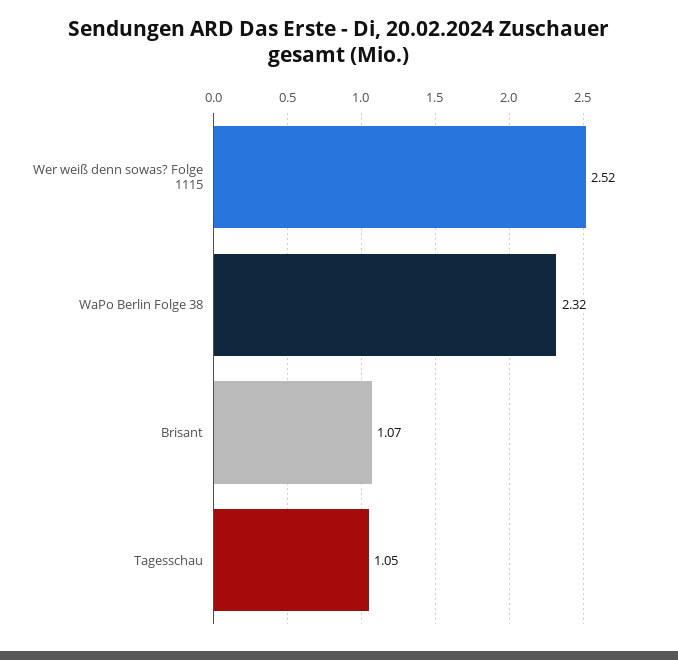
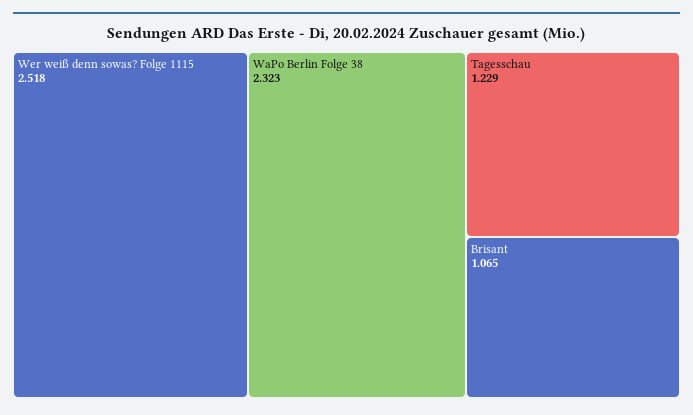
  {
    "Wer weiß denn sowas? Folge 1115": 2.518,
    "WaPo Berlin Folge 38": 2.323,
    "Brisant": 1.065,
-   "Tagesschau": 1.05
+   "Tagesschau": 1.229
  }

